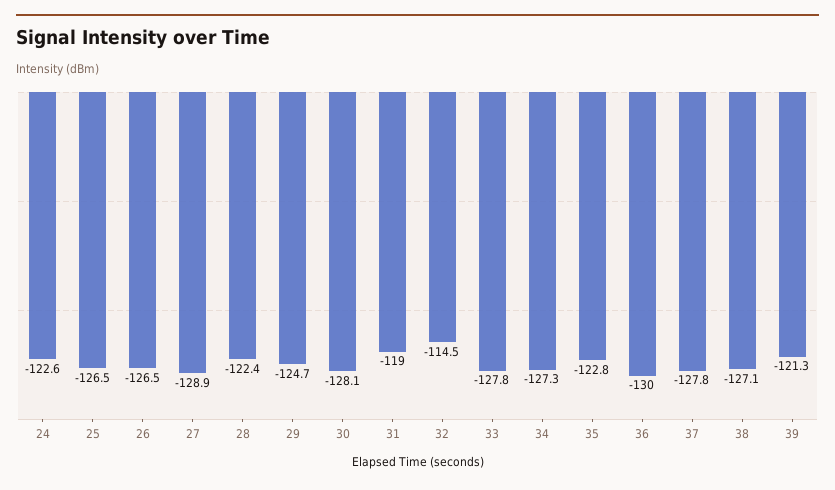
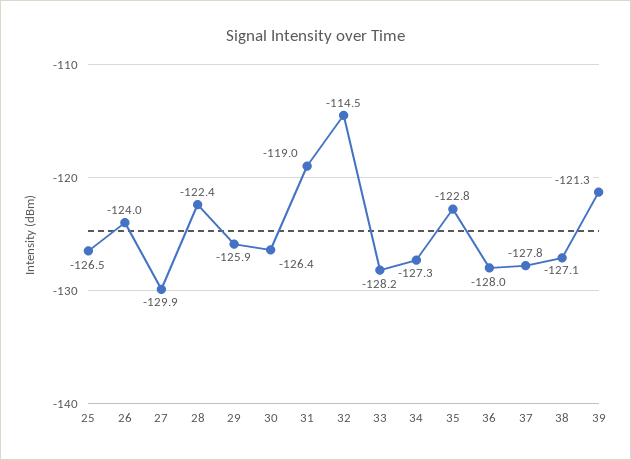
  {
-   "24": -122.6,
    "25": -126.5,
-   "26": -126.5,
+   "26": -124,
-   "27": -128.9,
+   "27": -129.9,
    "28": -122.4,
-   "29": -124.7,
+   "29": -125.9,
-   "30": -128.1,
+   "30": -126.4,
    "31": -119,
    "32": -114.5,
-   "33": -127.8,
+   "33": -128.2,
    "34": -127.3,
    "35": -122.8,
-   "36": -130,
+   "36": -128,
    "37": -127.8,
    "38": -127.1,
    "39": -121.3
  }

